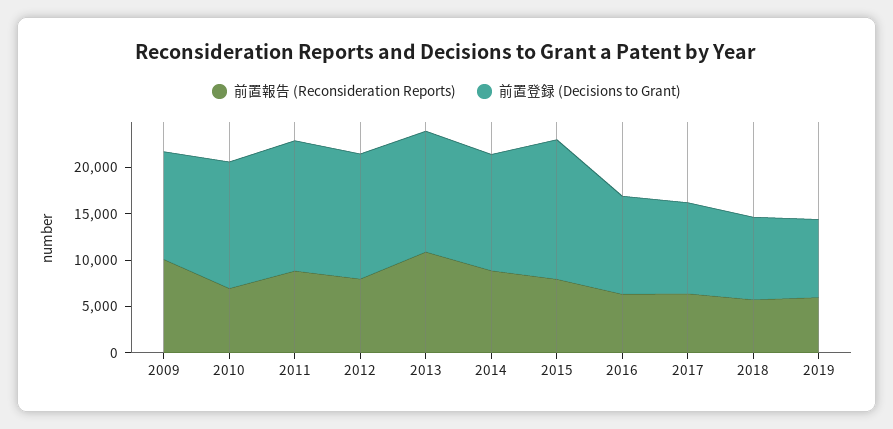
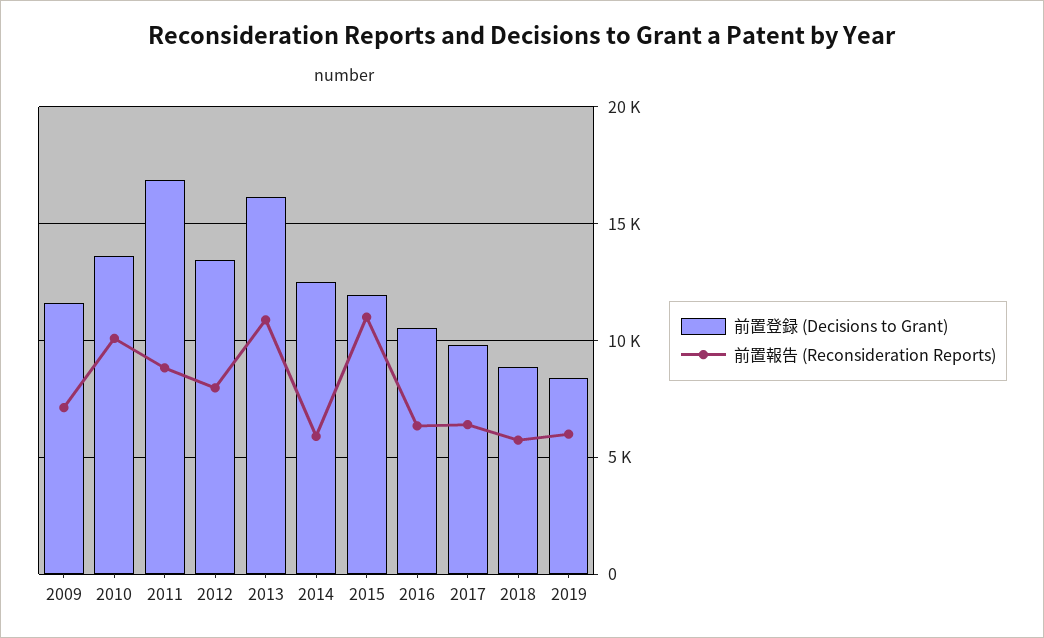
  {
    "前置報告 (Reconsideration Reports)": {
-     "2009": 10000,
+     "2009": 7000,
-     "2010": 7000,
+     "2010": 10000,
      "2011": 9000,
      "2012": 8000,
      "2013": 11000,
-     "2014": 9000,
+     "2014": 6000,
-     "2015": 8000,
+     "2015": 11000,
      "2016": 6500,
      "2017": 6500,
      "2018": 5500,
      "2019": 6000
    },
    "前置登録 (Decisions to Grant)": {
      "2009": 11500,
      "2010": 13500,
-     "2011": 14000,
+     "2011": 17000,
      "2012": 13500,
-     "2013": 13000,
+     "2013": 16000,
      "2014": 12500,
-     "2015": 15000,
+     "2015": 12000,
      "2016": 10500,
      "2017": 10000,
      "2018": 9000,
      "2019": 8500
    }
  }

